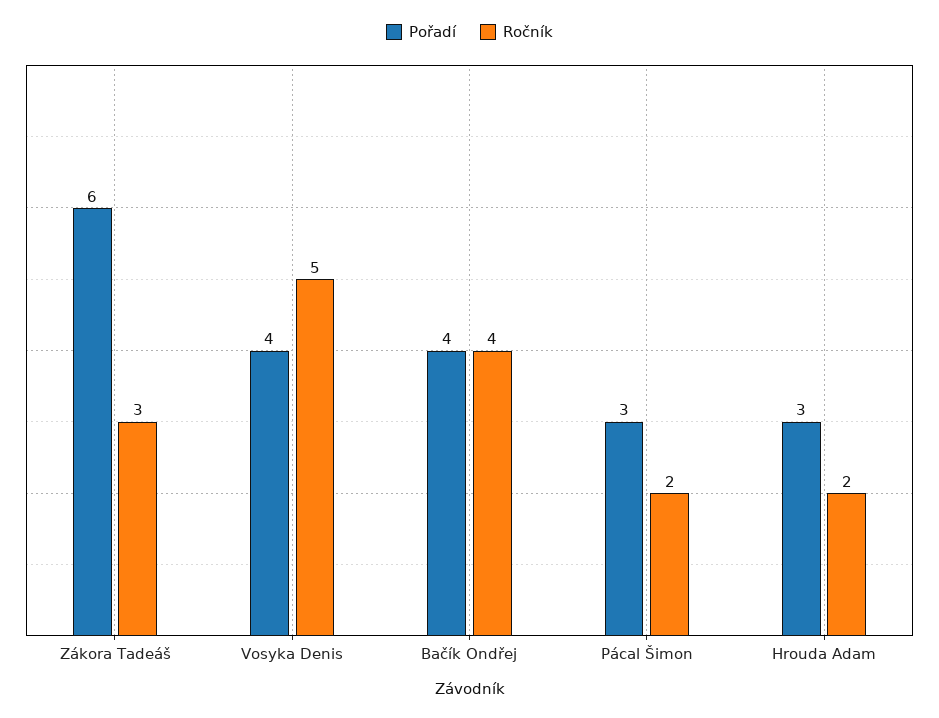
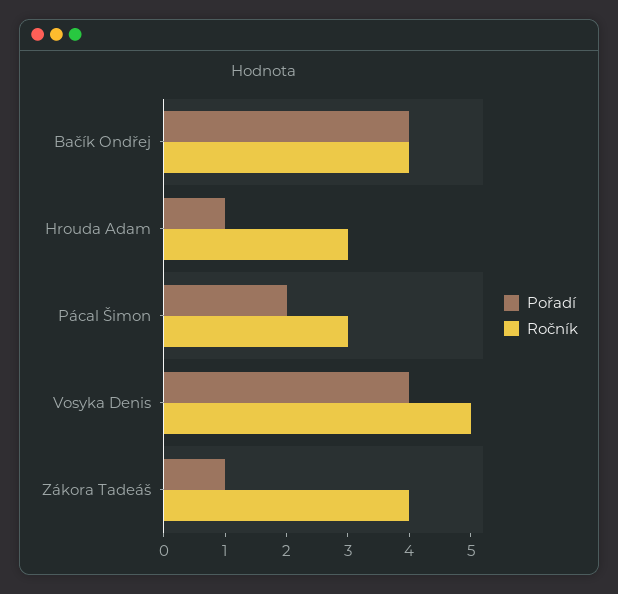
  {
    "Pořadí": {
-     "Zákora Tadeáš": 6,
+     "Zákora Tadeáš": 1,
      "Vosyka Denis": 4,
      "Bačík Ondřej": 4,
-     "Pácal Šimon": 3,
+     "Pácal Šimon": 2,
-     "Hrouda Adam": 3
+     "Hrouda Adam": 1
    },
    "Ročník": {
-     "Zákora Tadeáš": 3,
+     "Zákora Tadeáš": 4,
      "Vosyka Denis": 5,
      "Bačík Ondřej": 4,
-     "Pácal Šimon": 2,
+     "Pácal Šimon": 3,
-     "Hrouda Adam": 2
+     "Hrouda Adam": 3
    }
  }

